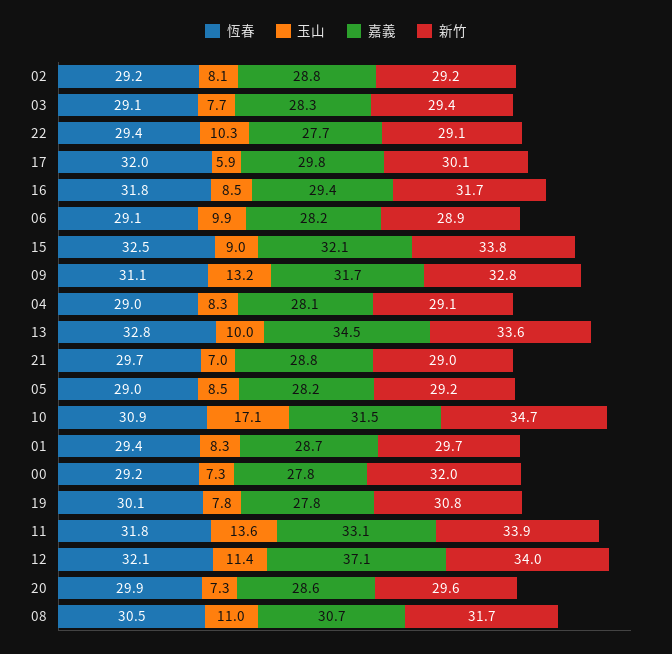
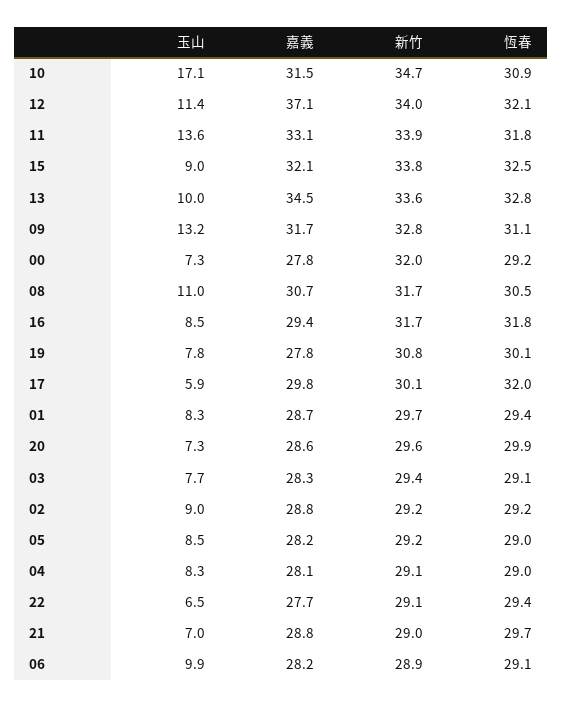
  {
    "恆春": {
      "02": 29.2,
      "03": 29.1,
      "22": 29.4,
      "17": 32,
      "16": 31.8,
      "06": 29.1,
      "15": 32.5,
      "09": 31.1,
      "04": 29,
      "13": 32.8,
      "21": 29.7,
      "05": 29,
      "10": 30.9,
      "01": 29.4,
      "00": 29.2,
      "19": 30.1,
      "11": 31.8,
      "12": 32.1,
      "20": 29.9,
      "08": 30.5
    },
    "玉山": {
-     "02": 8.1,
+     "02": 9,
      "03": 7.7,
-     "22": 10.3,
+     "22": 6.5,
      "17": 5.9,
      "16": 8.5,
      "06": 9.9,
      "15": 9,
      "09": 13.2,
      "04": 8.3,
      "13": 10,
      "21": 7,
      "05": 8.5,
      "10": 17.1,
      "01": 8.3,
      "00": 7.3,
      "19": 7.8,
      "11": 13.6,
      "12": 11.4,
      "20": 7.3,
      "08": 11
    },
    "嘉義": {
      "02": 28.8,
      "03": 28.3,
      "22": 27.7,
      "17": 29.8,
      "16": 29.4,
      "06": 28.2,
      "15": 32.1,
      "09": 31.7,
      "04": 28.1,
      "13": 34.5,
      "21": 28.8,
      "05": 28.2,
      "10": 31.5,
      "01": 28.7,
      "00": 27.8,
      "19": 27.8,
      "11": 33.1,
      "12": 37.1,
      "20": 28.6,
      "08": 30.7
    },
    "新竹": {
      "02": 29.2,
      "03": 29.4,
      "22": 29.1,
      "17": 30.1,
      "16": 31.7,
      "06": 28.9,
      "15": 33.8,
      "09": 32.8,
      "04": 29.1,
      "13": 33.6,
      "21": 29,
      "05": 29.2,
      "10": 34.7,
      "01": 29.7,
      "00": 32,
      "19": 30.8,
      "11": 33.9,
      "12": 34,
      "20": 29.6,
      "08": 31.7
    }
  }

